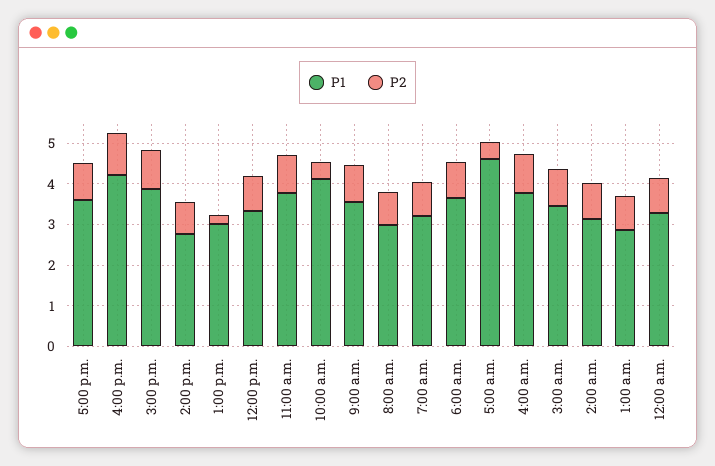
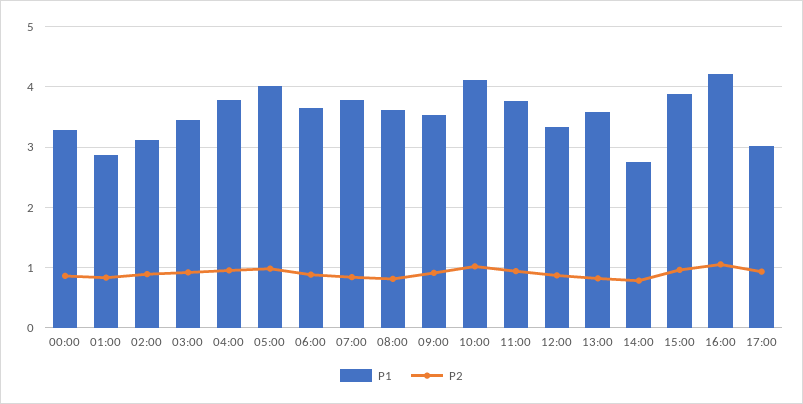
  {
    "P1": {
-     "5:00 p.m.": 3.6,
+     "5:00 p.m.": 3,
      "4:00 p.m.": 4.2,
      "3:00 p.m.": 3.9,
      "2:00 p.m.": 2.8,
-     "1:00 p.m.": 3,
+     "1:00 p.m.": 3.6,
      "12:00 p.m.": 3.3,
      "11:00 a.m.": 3.8,
      "10:00 a.m.": 4.1,
      "9:00 a.m.": 3.5,
-     "8:00 a.m.": 3,
+     "8:00 a.m.": 3.6,
-     "7:00 a.m.": 3.2,
+     "7:00 a.m.": 3.8,
      "6:00 a.m.": 3.7,
-     "5:00 a.m.": 4.6,
+     "5:00 a.m.": 4,
      "4:00 a.m.": 3.8,
      "3:00 a.m.": 3.5,
      "2:00 a.m.": 3.1,
      "1:00 a.m.": 2.9,
      "12:00 a.m.": 3.3
    },
    "P2": {
      "5:00 p.m.": 0.9,
      "4:00 p.m.": 1.1,
      "3:00 p.m.": 1,
      "2:00 p.m.": 0.8,
-     "1:00 p.m.": 0.2,
+     "1:00 p.m.": 0.8,
      "12:00 p.m.": 0.9,
      "11:00 a.m.": 0.9,
-     "10:00 a.m.": 0.4,
+     "10:00 a.m.": 1,
      "9:00 a.m.": 0.9,
      "8:00 a.m.": 0.8,
      "7:00 a.m.": 0.8,
      "6:00 a.m.": 0.9,
-     "5:00 a.m.": 0.4,
+     "5:00 a.m.": 1,
      "4:00 a.m.": 1,
      "3:00 a.m.": 0.9,
      "2:00 a.m.": 0.9,
      "1:00 a.m.": 0.8,
      "12:00 a.m.": 0.9
    }
  }

